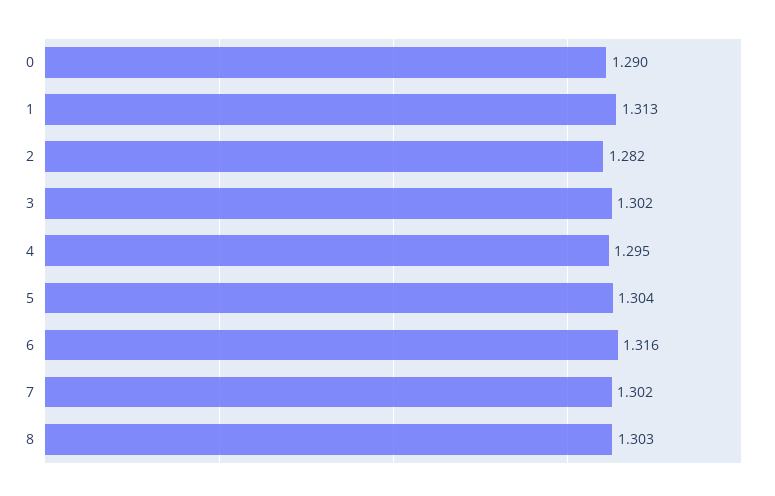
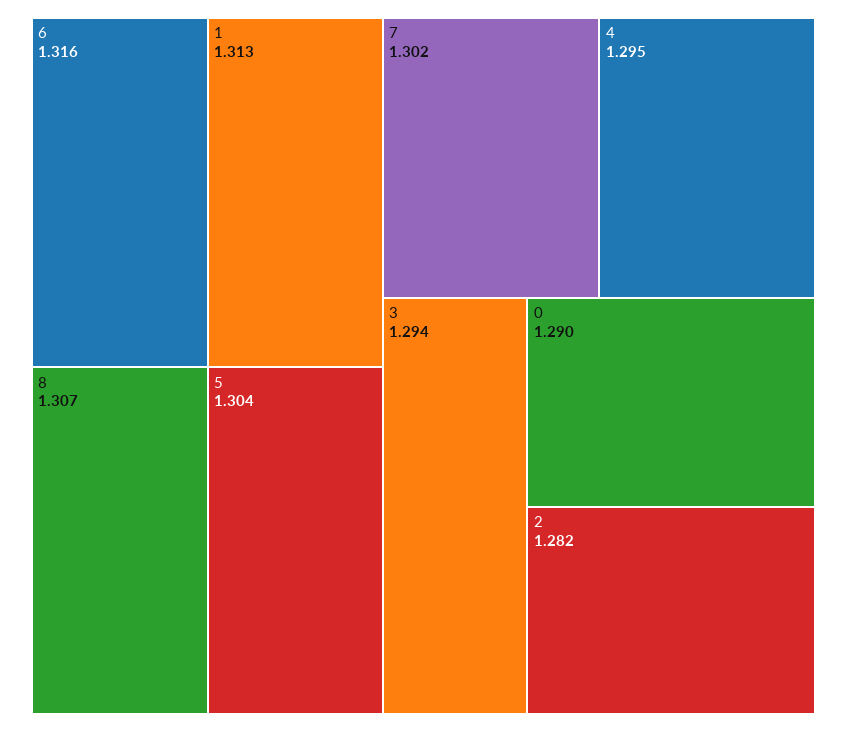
  {
    "0": 1.29,
    "1": 1.313,
    "2": 1.282,
-   "3": 1.302,
+   "3": 1.294,
    "4": 1.295,
    "5": 1.304,
    "6": 1.316,
    "7": 1.302,
-   "8": 1.303
+   "8": 1.307
  }

